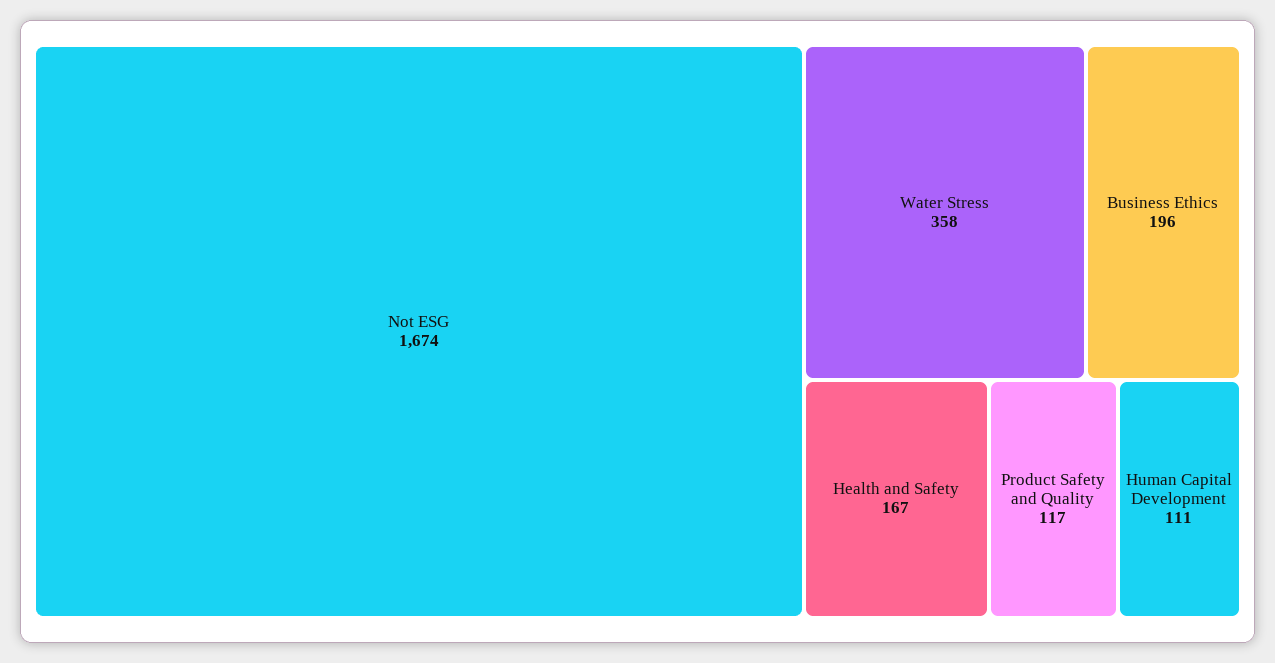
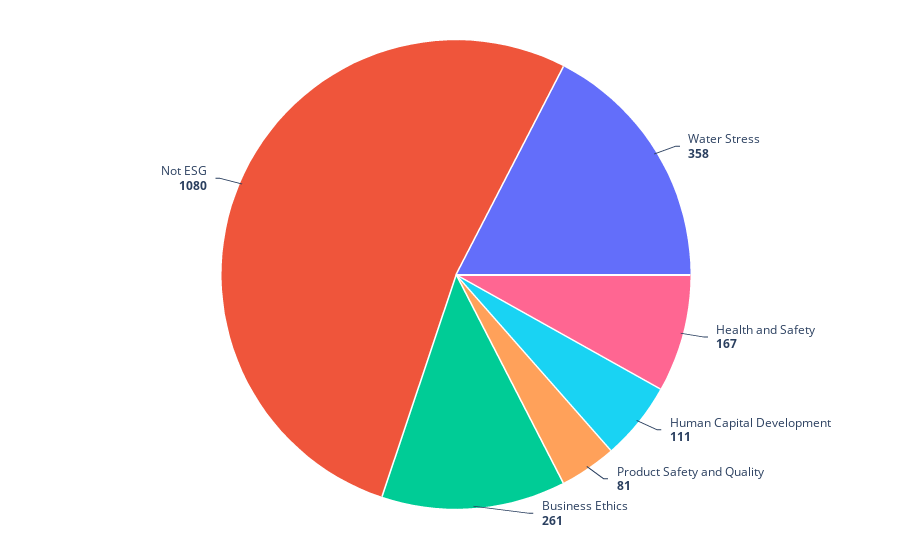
  {
-   "Not ESG": 1674,
+   "Not ESG": 1080,
    "Water Stress": 358,
-   "Business Ethics": 196,
+   "Business Ethics": 261,
    "Health and Safety": 167,
-   "Product Safety and Quality": 117,
+   "Product Safety and Quality": 81,
    "Human Capital Development": 111
  }

